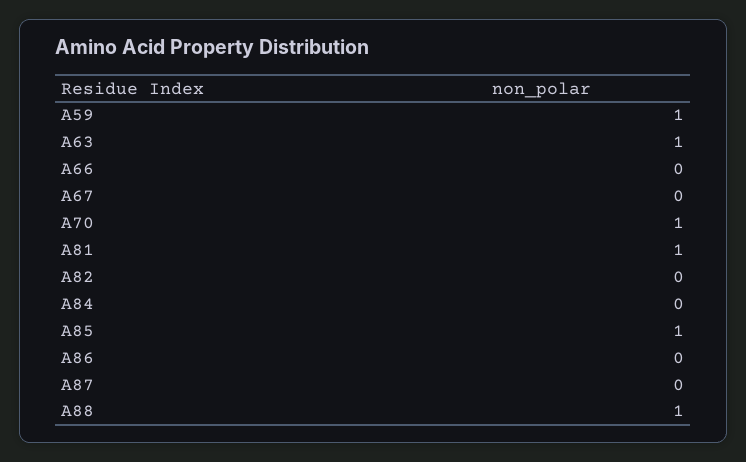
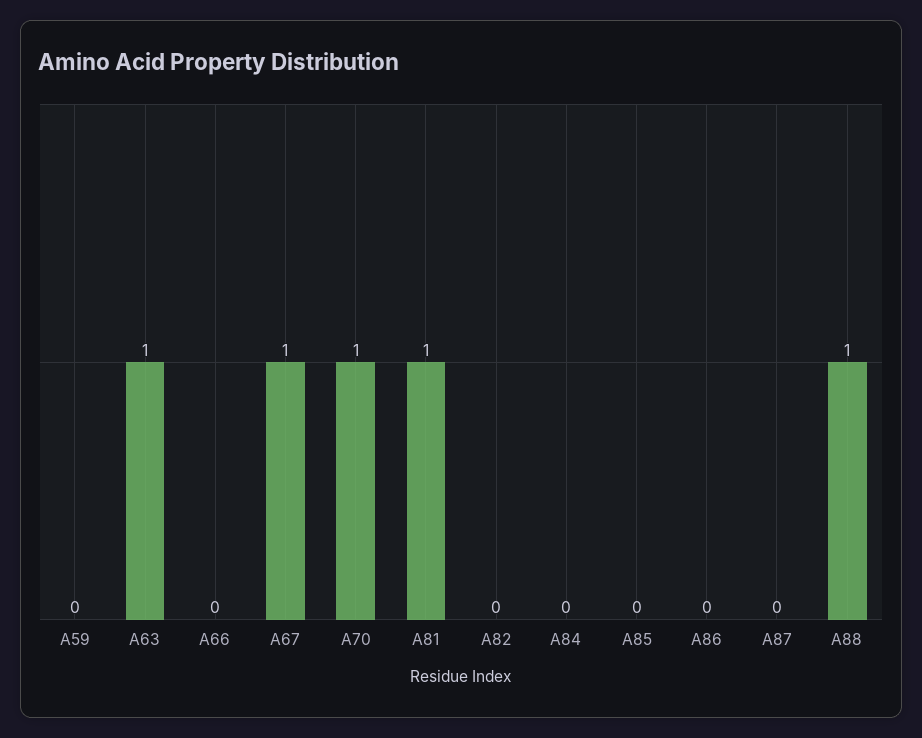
  {
-   "A59": 1,
+   "A59": 0,
    "A63": 1,
    "A66": 0,
-   "A67": 0,
+   "A67": 1,
    "A70": 1,
    "A81": 1,
    "A82": 0,
    "A84": 0,
-   "A85": 1,
+   "A85": 0,
    "A86": 0,
    "A87": 0,
    "A88": 1
  }

